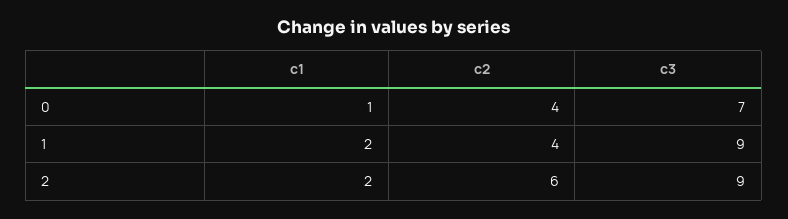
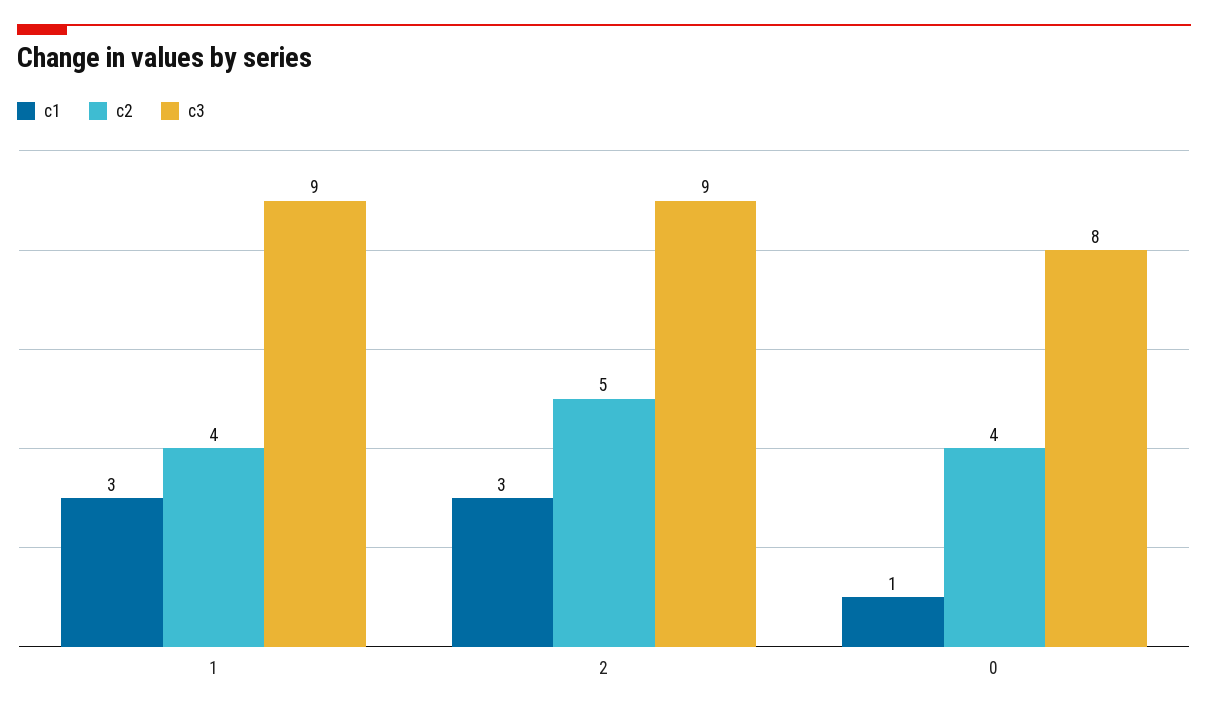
  {
    "c1": {
      "0": 1,
-     "1": 2,
+     "1": 3,
-     "2": 2
+     "2": 3
    },
    "c2": {
      "0": 4,
      "1": 4,
-     "2": 6
+     "2": 5
    },
    "c3": {
-     "0": 7,
+     "0": 8,
      "1": 9,
      "2": 9
    }
  }

